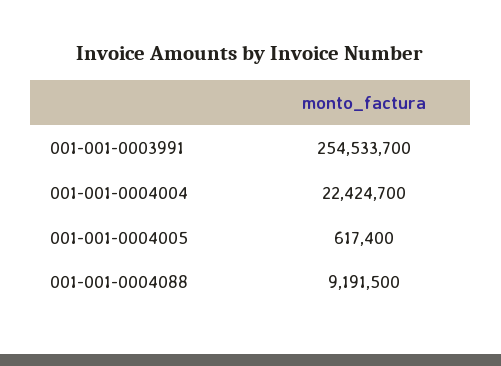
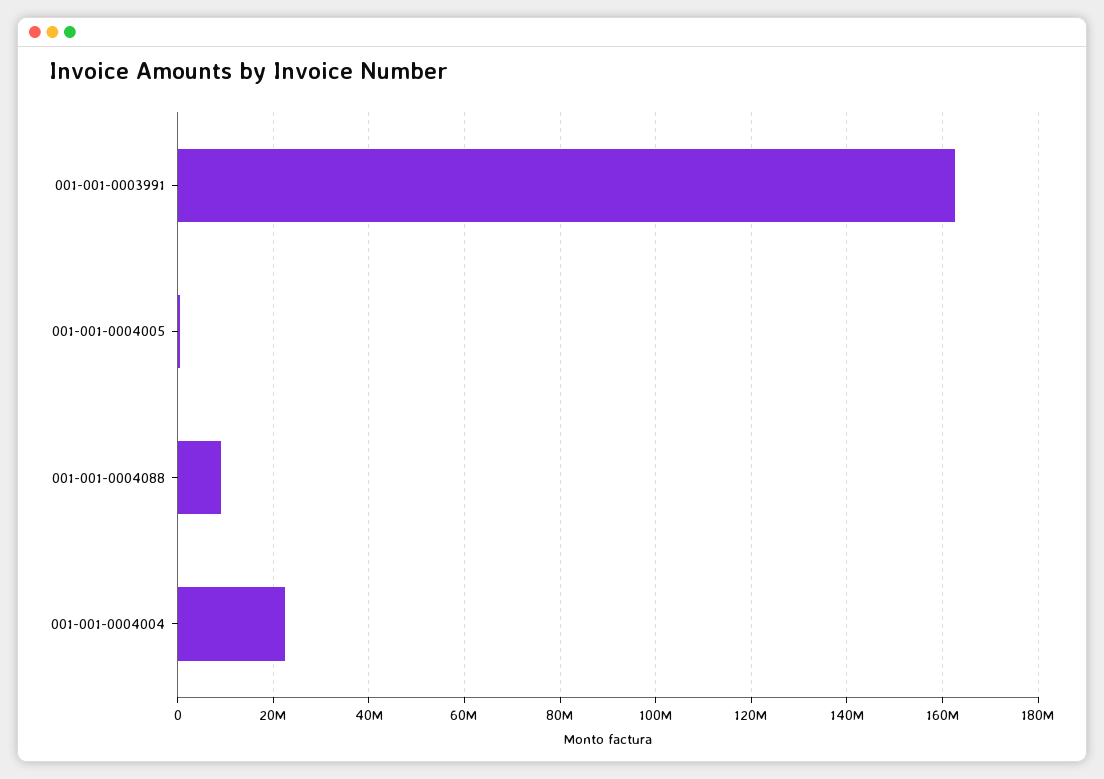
  {
-   "001-001-0003991": 254533700,
+   "001-001-0003991": 162000000,
    "001-001-0004004": 22424700,
    "001-001-0004005": 617400,
    "001-001-0004088": 9191500
  }

